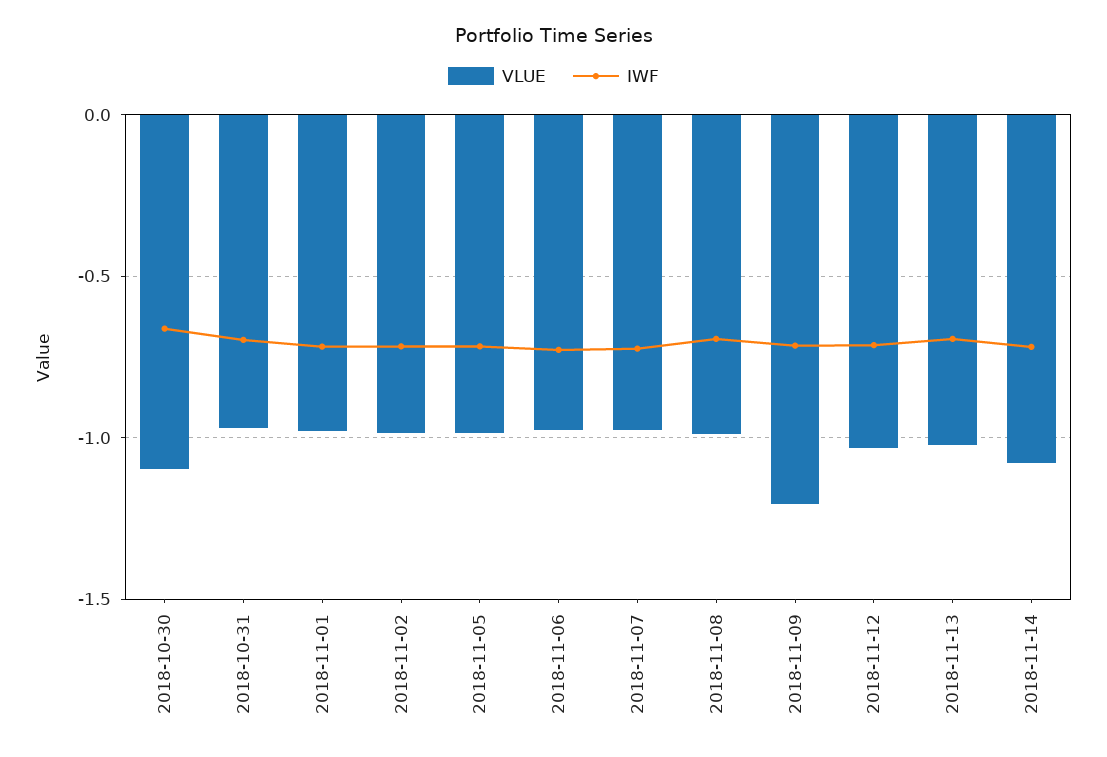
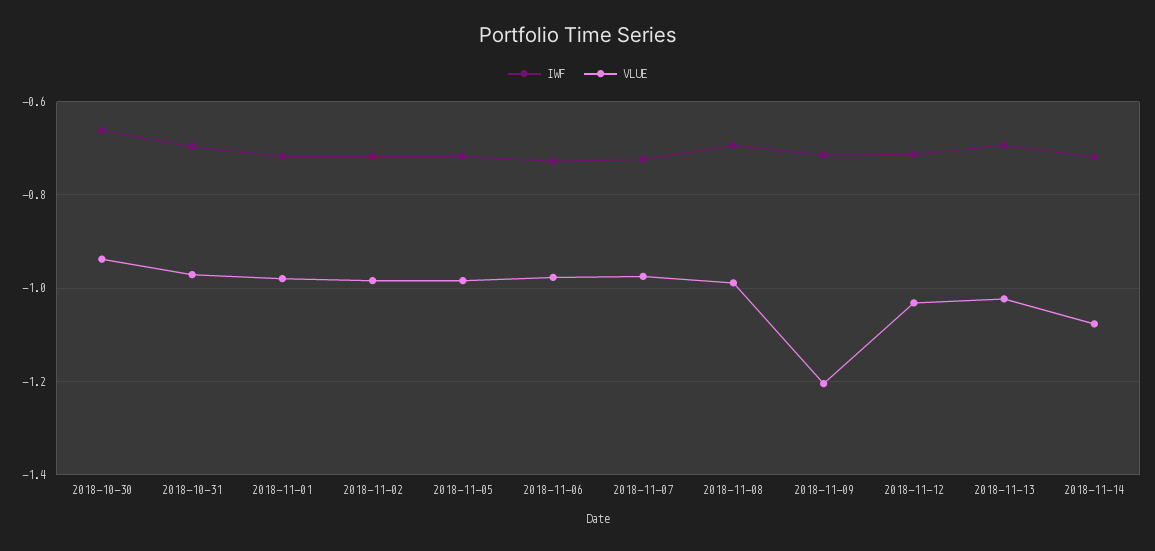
  {
    "VLUE": {
-     "2018-10-30": -1.1,
+     "2018-10-30": -0.94,
      "2018-10-31": -0.98,
      "2018-11-01": -0.98,
      "2018-11-02": -0.98,
      "2018-11-05": -0.98,
      "2018-11-06": -0.98,
      "2018-11-07": -0.98,
      "2018-11-08": -0.98,
      "2018-11-09": -1.2,
      "2018-11-12": -1.04,
      "2018-11-13": -1.02,
      "2018-11-14": -1.08
    },
    "IWF": {
      "2018-10-30": -0.66,
      "2018-10-31": -0.7,
      "2018-11-01": -0.72,
      "2018-11-02": -0.72,
      "2018-11-05": -0.72,
      "2018-11-06": -0.72,
      "2018-11-07": -0.72,
      "2018-11-08": -0.7,
      "2018-11-09": -0.72,
      "2018-11-12": -0.72,
      "2018-11-13": -0.7,
      "2018-11-14": -0.72
    }
  }

